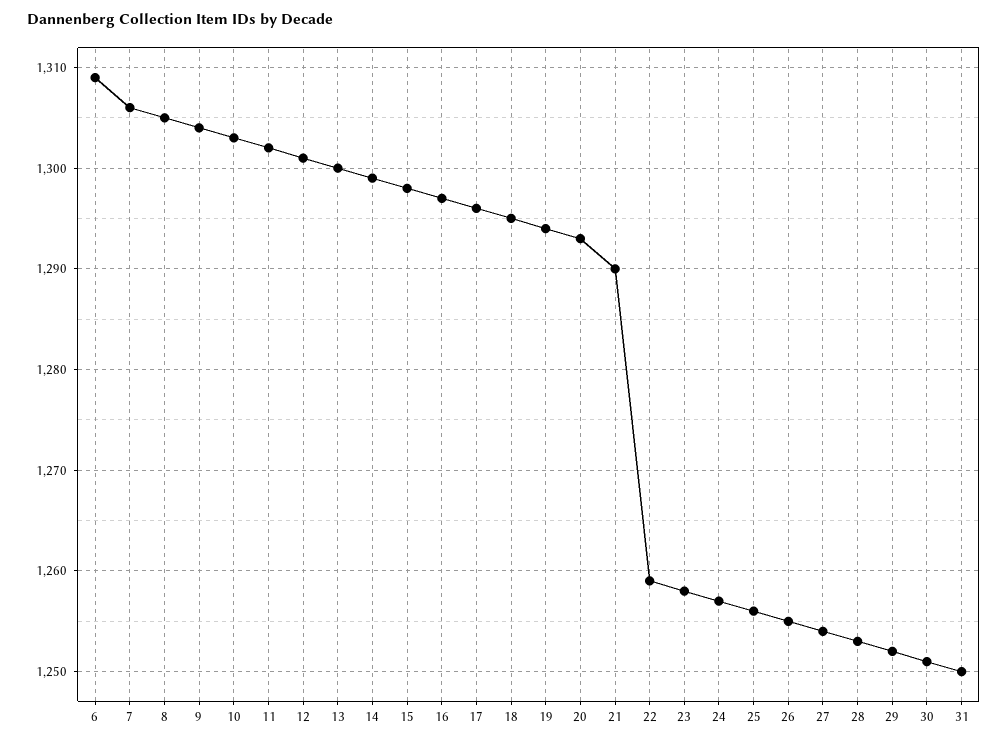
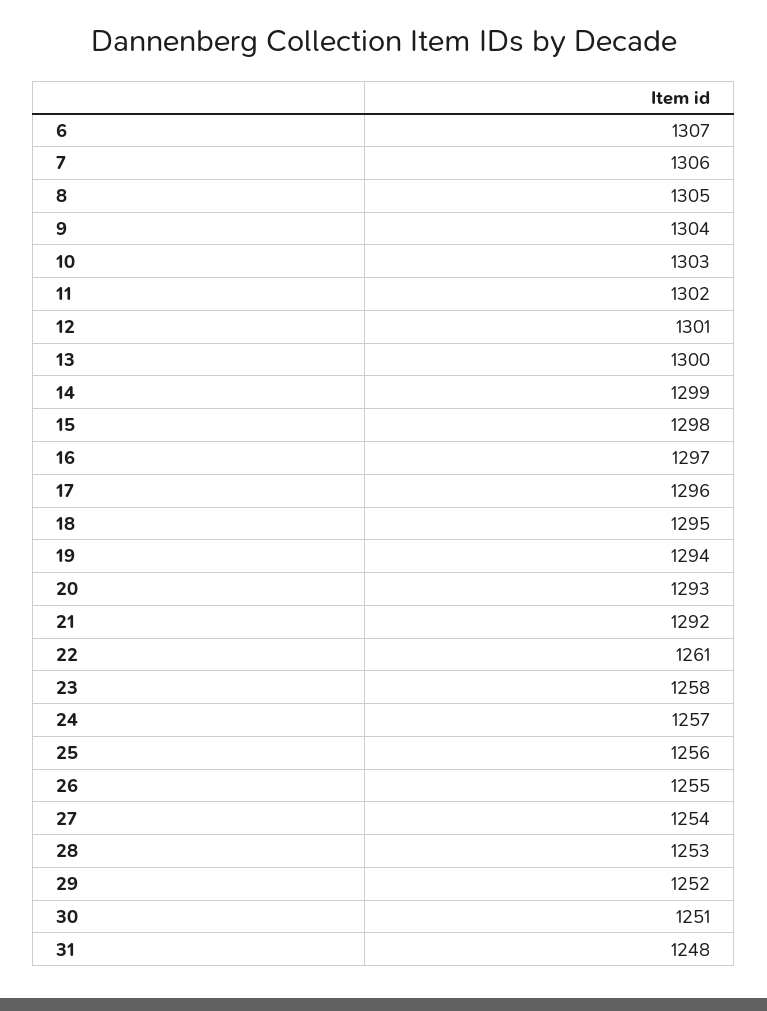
  {
-   "6": 1309,
+   "6": 1307,
    "7": 1306,
    "8": 1305,
    "9": 1304,
    "10": 1303,
    "11": 1302,
    "12": 1301,
    "13": 1300,
    "14": 1299,
    "15": 1298,
    "16": 1297,
    "17": 1296,
    "18": 1295,
    "19": 1294,
    "20": 1293,
-   "21": 1290,
+   "21": 1292,
-   "22": 1259,
+   "22": 1261,
    "23": 1258,
    "24": 1257,
    "25": 1256,
    "26": 1255,
    "27": 1254,
    "28": 1253,
    "29": 1252,
    "30": 1251,
-   "31": 1250
+   "31": 1248
  }

